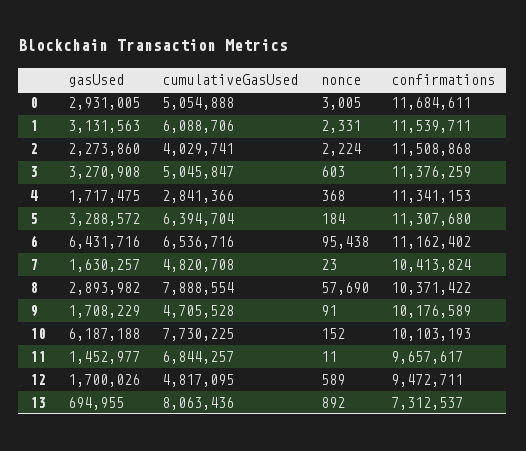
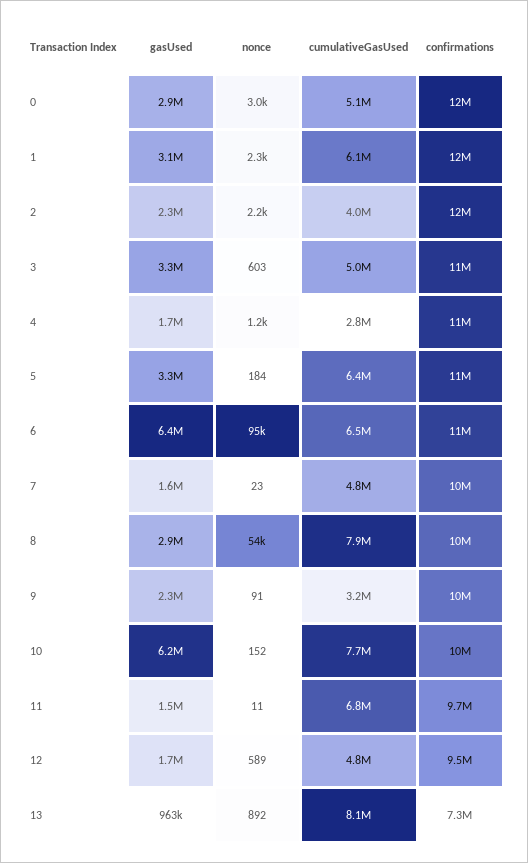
  {
    "gasUsed": {
      "0": 2931005,
      "1": 3131563,
      "2": 2273860,
      "3": 3270908,
      "4": 1717475,
      "5": 3288572,
      "6": 6431716,
      "7": 1630257,
      "8": 2893982,
-     "9": 1708229,
+     "9": 2300000,
      "10": 6187188,
      "11": 1452977,
      "12": 1700026,
-     "13": 694955
+     "13": 963000
    },
    "cumulativeGasUsed": {
      "0": 5054888,
      "1": 6088706,
      "2": 4029741,
      "3": 5045847,
      "4": 2841366,
      "5": 6394704,
      "6": 6536716,
      "7": 4820708,
      "8": 7888554,
-     "9": 4705528,
+     "9": 3200000,
      "10": 7730225,
      "11": 6844257,
      "12": 4817095,
      "13": 8063436
    },
    "nonce": {
      "0": 3005,
      "1": 2331,
      "2": 2224,
      "3": 603,
-     "4": 368,
+     "4": 1200,
      "5": 184,
      "6": 95438,
      "7": 23,
-     "8": 57690,
+     "8": 54000,
      "9": 91,
      "10": 152,
      "11": 11,
      "12": 589,
      "13": 892
    },
    "confirmations": {
      "0": 11684611,
      "1": 11539711,
      "2": 11508868,
      "3": 11376259,
      "4": 11341153,
      "5": 11307680,
      "6": 11162402,
      "7": 10413824,
      "8": 10371422,
      "9": 10176589,
      "10": 10103193,
      "11": 9657617,
      "12": 9472711,
      "13": 7312537
    }
  }

